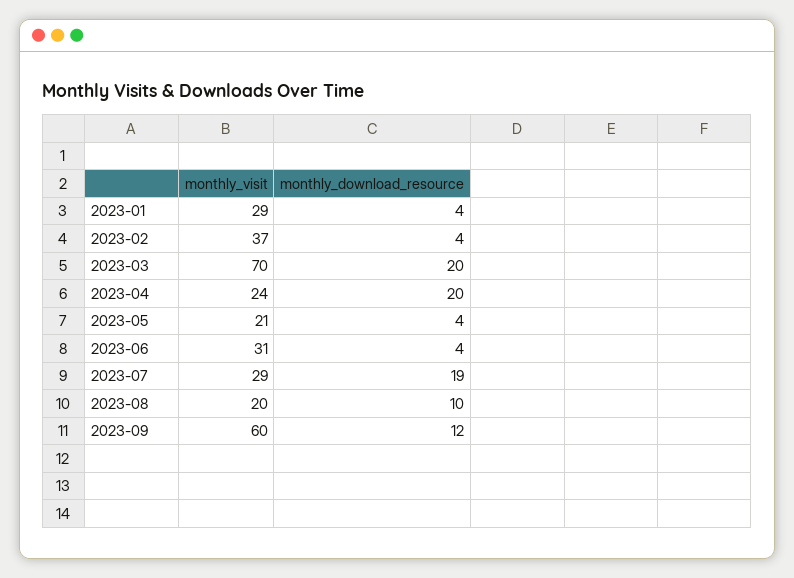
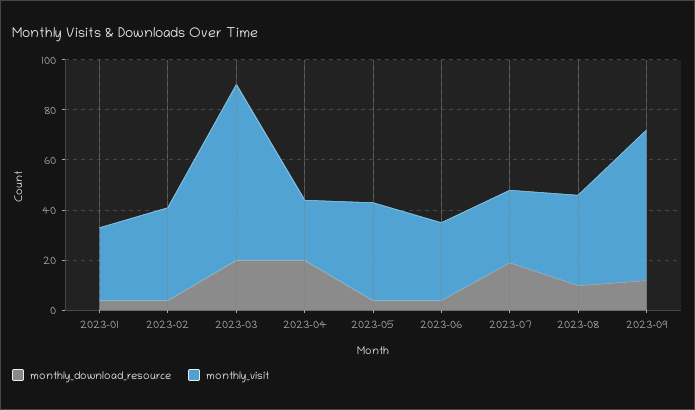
  {
    "monthly_visit": {
      "2023-01": 29,
      "2023-02": 37,
      "2023-03": 70,
      "2023-04": 24,
-     "2023-05": 21,
+     "2023-05": 40,
      "2023-06": 31,
      "2023-07": 29,
-     "2023-08": 20,
+     "2023-08": 35,
      "2023-09": 60
    },
    "monthly_download_resource": {
      "2023-01": 4,
      "2023-02": 4,
      "2023-03": 20,
      "2023-04": 20,
      "2023-05": 4,
      "2023-06": 4,
      "2023-07": 19,
      "2023-08": 10,
      "2023-09": 12
    }
  }

